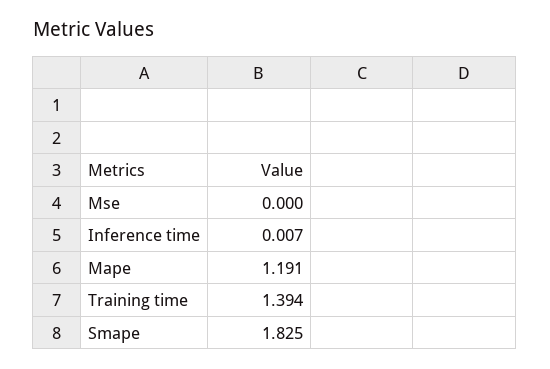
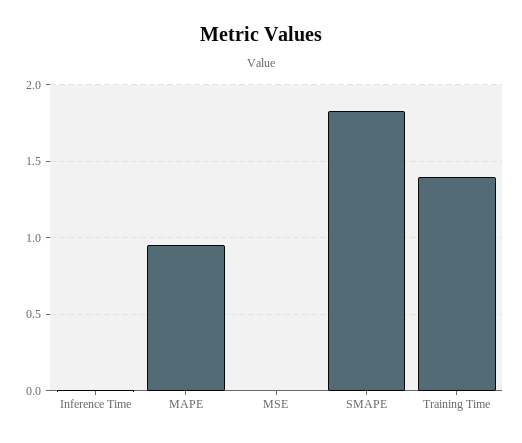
  {
    "Mse": 0,
    "Inference time": 0.007,
-   "Mape": 1.191,
+   "Mape": 0.95,
    "Training time": 1.394,
    "Smape": 1.825
  }

